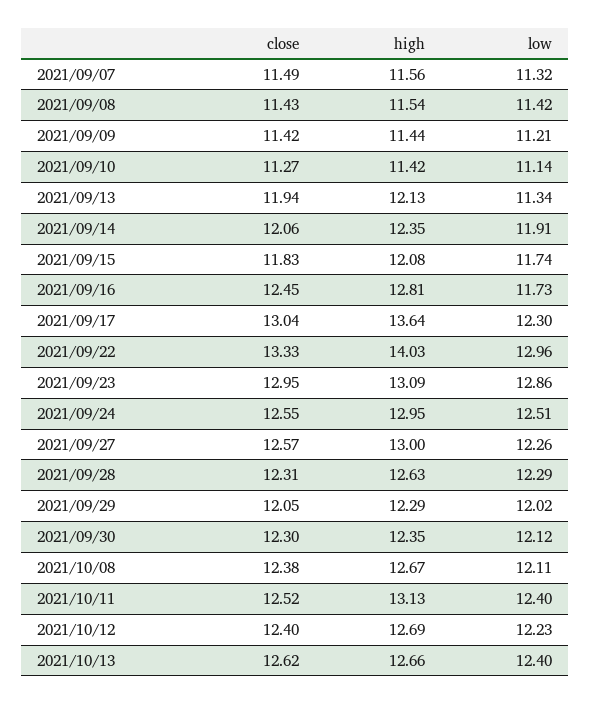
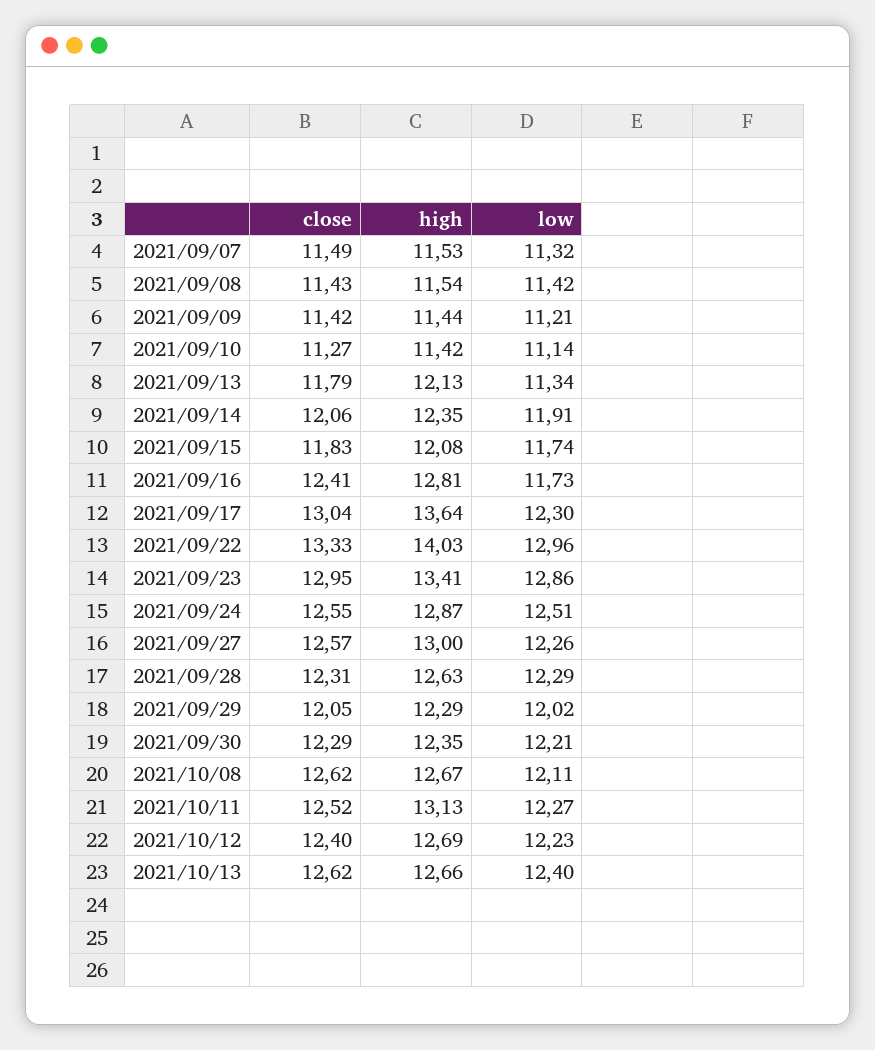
  {
    "close": {
      "2021/09/07": 11.49,
      "2021/09/08": 11.43,
      "2021/09/09": 11.42,
      "2021/09/10": 11.27,
-     "2021/09/13": 11.94,
+     "2021/09/13": 11.79,
      "2021/09/14": 12.06,
      "2021/09/15": 11.83,
-     "2021/09/16": 12.45,
+     "2021/09/16": 12.41,
      "2021/09/17": 13.04,
      "2021/09/22": 13.33,
      "2021/09/23": 12.95,
      "2021/09/24": 12.55,
      "2021/09/27": 12.57,
      "2021/09/28": 12.31,
      "2021/09/29": 12.05,
-     "2021/09/30": 12.3,
+     "2021/09/30": 12.29,
-     "2021/10/08": 12.38,
+     "2021/10/08": 12.62,
      "2021/10/11": 12.52,
      "2021/10/12": 12.4,
      "2021/10/13": 12.62
    },
    "high": {
-     "2021/09/07": 11.56,
+     "2021/09/07": 11.53,
      "2021/09/08": 11.54,
      "2021/09/09": 11.44,
      "2021/09/10": 11.42,
      "2021/09/13": 12.13,
      "2021/09/14": 12.35,
      "2021/09/15": 12.08,
      "2021/09/16": 12.81,
      "2021/09/17": 13.64,
      "2021/09/22": 14.03,
-     "2021/09/23": 13.09,
+     "2021/09/23": 13.41,
-     "2021/09/24": 12.95,
+     "2021/09/24": 12.87,
      "2021/09/27": 13,
      "2021/09/28": 12.63,
      "2021/09/29": 12.29,
      "2021/09/30": 12.35,
      "2021/10/08": 12.67,
      "2021/10/11": 13.13,
      "2021/10/12": 12.69,
      "2021/10/13": 12.66
    },
    "low": {
      "2021/09/07": 11.32,
      "2021/09/08": 11.42,
      "2021/09/09": 11.21,
      "2021/09/10": 11.14,
      "2021/09/13": 11.34,
      "2021/09/14": 11.91,
      "2021/09/15": 11.74,
      "2021/09/16": 11.73,
      "2021/09/17": 12.3,
      "2021/09/22": 12.96,
      "2021/09/23": 12.86,
      "2021/09/24": 12.51,
      "2021/09/27": 12.26,
      "2021/09/28": 12.29,
      "2021/09/29": 12.02,
-     "2021/09/30": 12.12,
+     "2021/09/30": 12.21,
      "2021/10/08": 12.11,
-     "2021/10/11": 12.4,
+     "2021/10/11": 12.27,
      "2021/10/12": 12.23,
      "2021/10/13": 12.4
    }
  }

